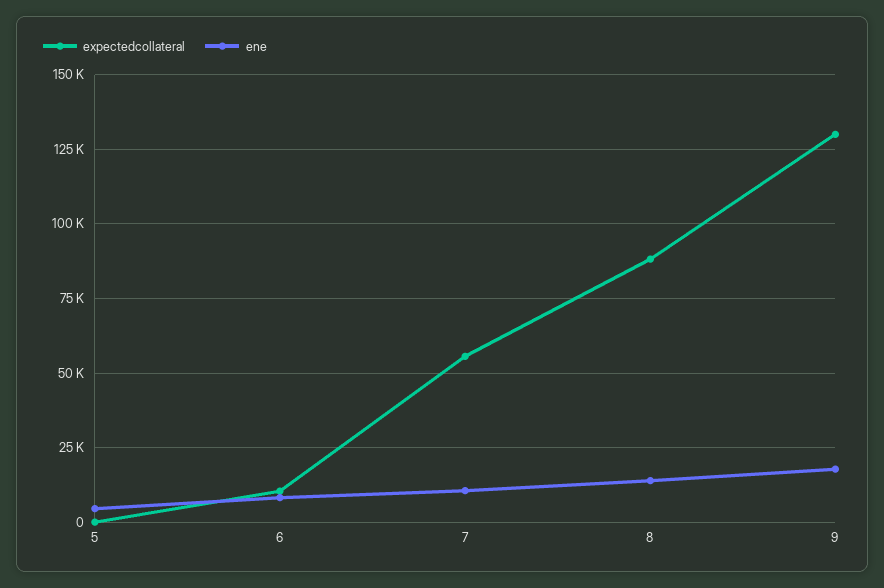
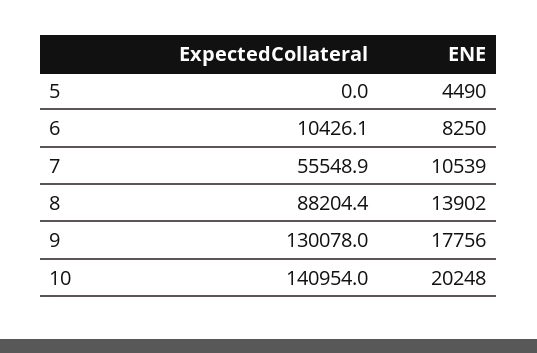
  {
    "expectedcollateral": {
      "5": 0,
      "6": 10426.1,
      "7": 55548.9,
      "8": 88204.4,
-     "9": 130078
+     "9": 130078,
+     "10": 140954
    },
    "ene": {
      "5": 4490,
      "6": 8250,
      "7": 10539,
      "8": 13902,
-     "9": 17756
+     "9": 17756,
+     "10": 20248
    }
  }

